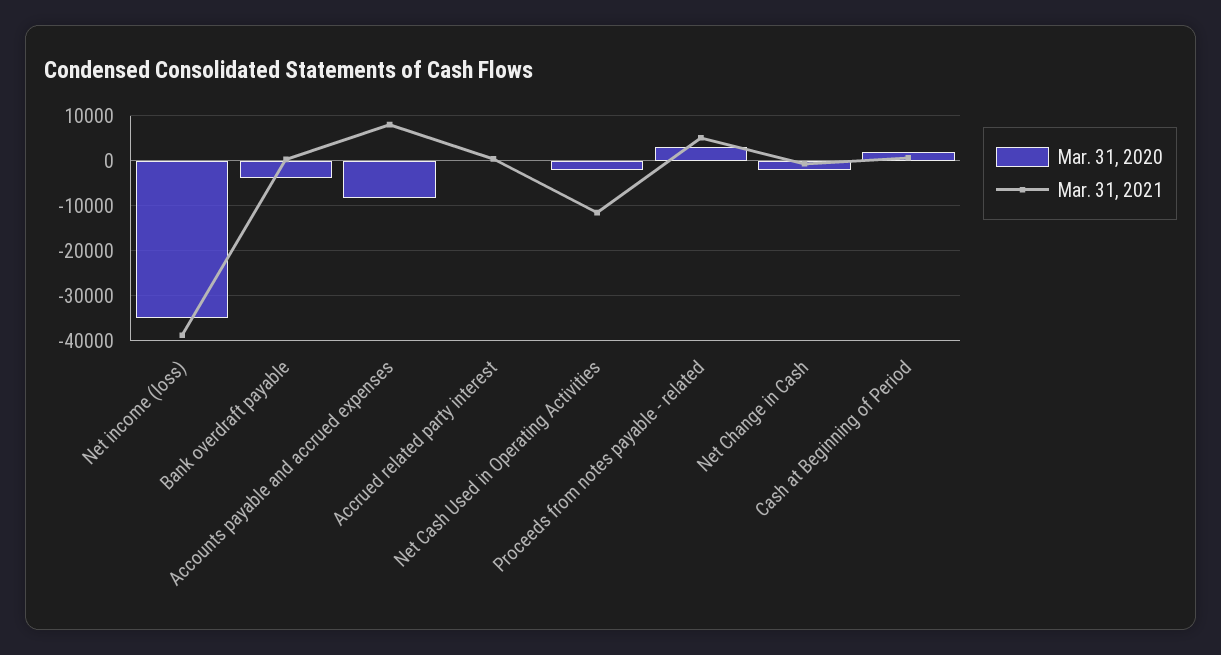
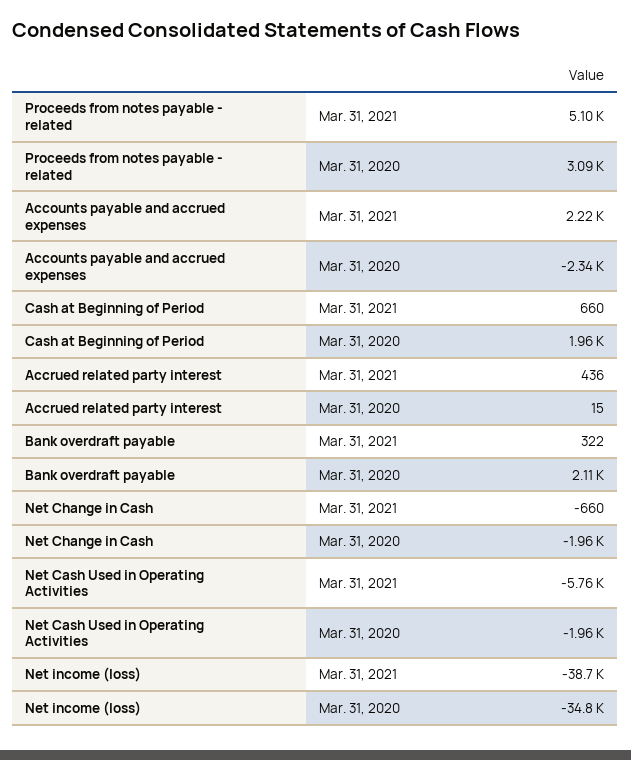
  {
    "Mar. 31, 2020": {
      "Net income (loss)": -34800,
-     "Bank overdraft payable": -4000,
+     "Bank overdraft payable": 2110,
-     "Accounts payable and accrued expenses": -8000,
+     "Accounts payable and accrued expenses": -2340,
      "Accrued related party interest": 15,
      "Net Cash Used in Operating Activities": -1960,
      "Proceeds from notes payable - related": 3090,
      "Net Change in Cash": -1960,
      "Cash at Beginning of Period": 1960
    },
    "Mar. 31, 2021": {
      "Net income (loss)": -38700,
      "Bank overdraft payable": 322,
-     "Accounts payable and accrued expenses": 8000,
+     "Accounts payable and accrued expenses": 2220,
      "Accrued related party interest": 436,
-     "Net Cash Used in Operating Activities": -12000,
+     "Net Cash Used in Operating Activities": -5760,
      "Proceeds from notes payable - related": 5100,
      "Net Change in Cash": -660,
      "Cash at Beginning of Period": 660
    }
  }

